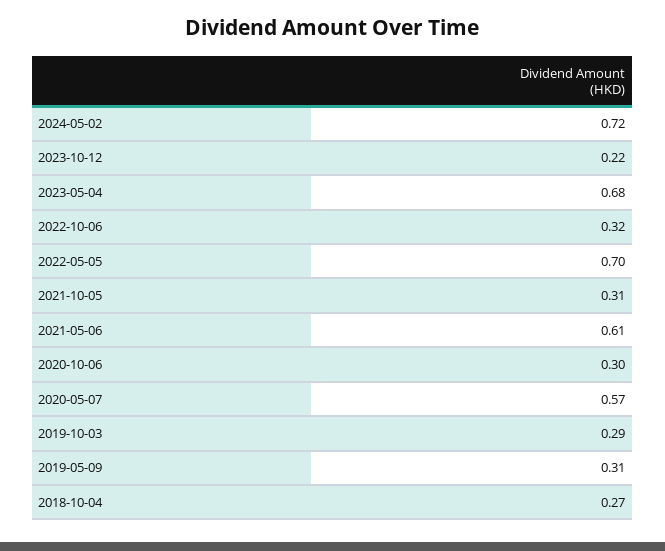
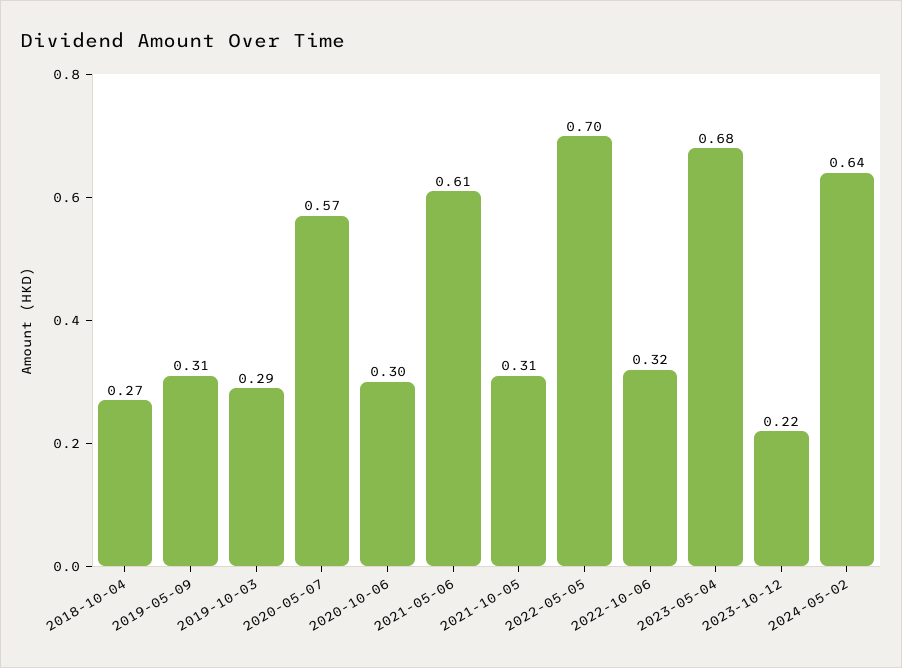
  {
-   "2024-05-02": 0.72,
+   "2024-05-02": 0.64,
    "2023-10-12": 0.22,
    "2023-05-04": 0.68,
    "2022-10-06": 0.32,
    "2022-05-05": 0.7,
    "2021-10-05": 0.31,
    "2021-05-06": 0.61,
    "2020-10-06": 0.3,
    "2020-05-07": 0.57,
    "2019-10-03": 0.29,
    "2019-05-09": 0.31,
    "2018-10-04": 0.27
  }

